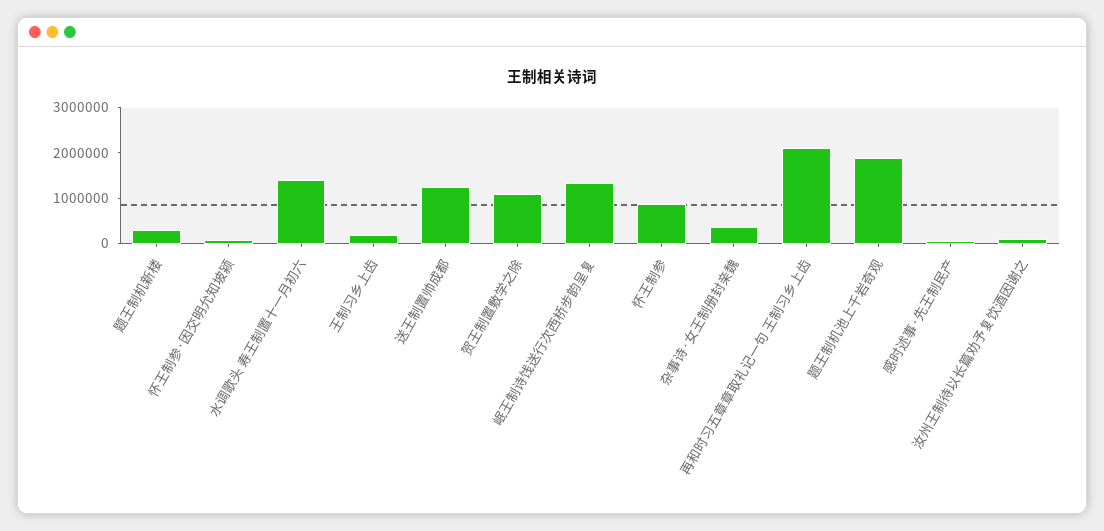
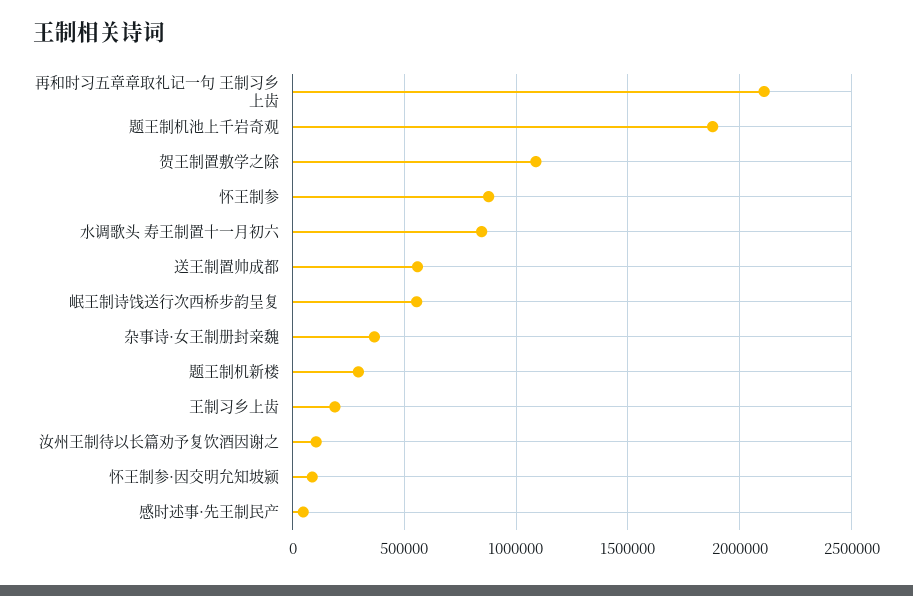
  {
    "题王制机新楼": 300000,
    "怀王制参·因交明允知坡颍": 100000,
-   "水调歌头 寿王制置十一月初六": 1400000,
+   "水调歌头 寿王制置十一月初六": 850000,
    "王制习乡上齿": 200000,
-   "送王制置帅成都": 1200000,
+   "送王制置帅成都": 550000,
    "贺王制置敷学之除": 1100000,
-   "岷王制诗饯送行次西桥步韵呈复": 1400000,
+   "岷王制诗饯送行次西桥步韵呈复": 550000,
    "怀王制参": 900000,
    "杂事诗·女王制册封亲魏": 350000,
    "再和时习五章章取礼记一句 王制习乡上齿": 2100000,
    "题王制机池上千岩奇观": 1900000,
    "感时述事·先王制民产": 50000,
    "汝州王制待以长篇劝予复饮酒因谢之": 100000
  }

